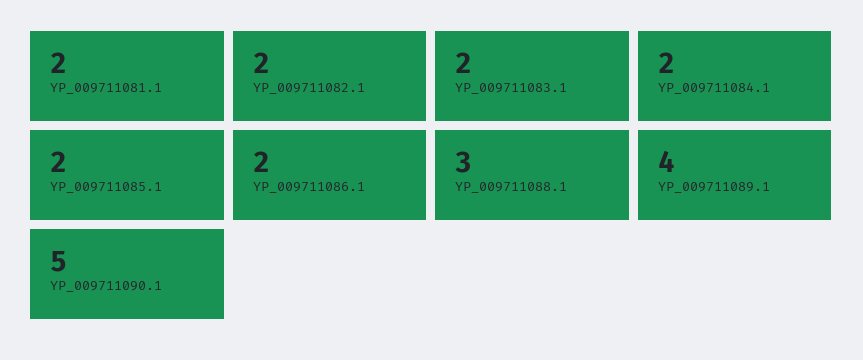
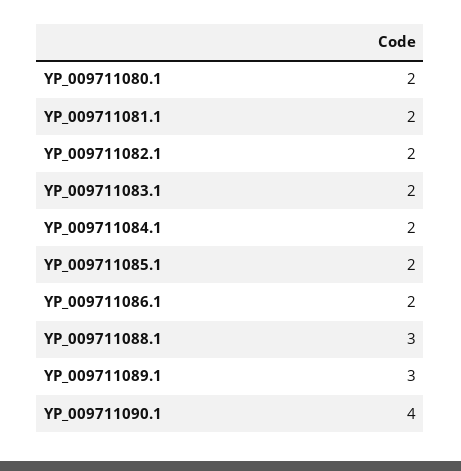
  {
    "YP_009711081.1": 2,
    "YP_009711082.1": 2,
    "YP_009711083.1": 2,
    "YP_009711084.1": 2,
    "YP_009711085.1": 2,
    "YP_009711086.1": 2,
    "YP_009711088.1": 3,
-   "YP_009711089.1": 4,
+   "YP_009711089.1": 3,
-   "YP_009711090.1": 5
+   "YP_009711090.1": 4,
+   "YP_009711080.1": 2
  }

